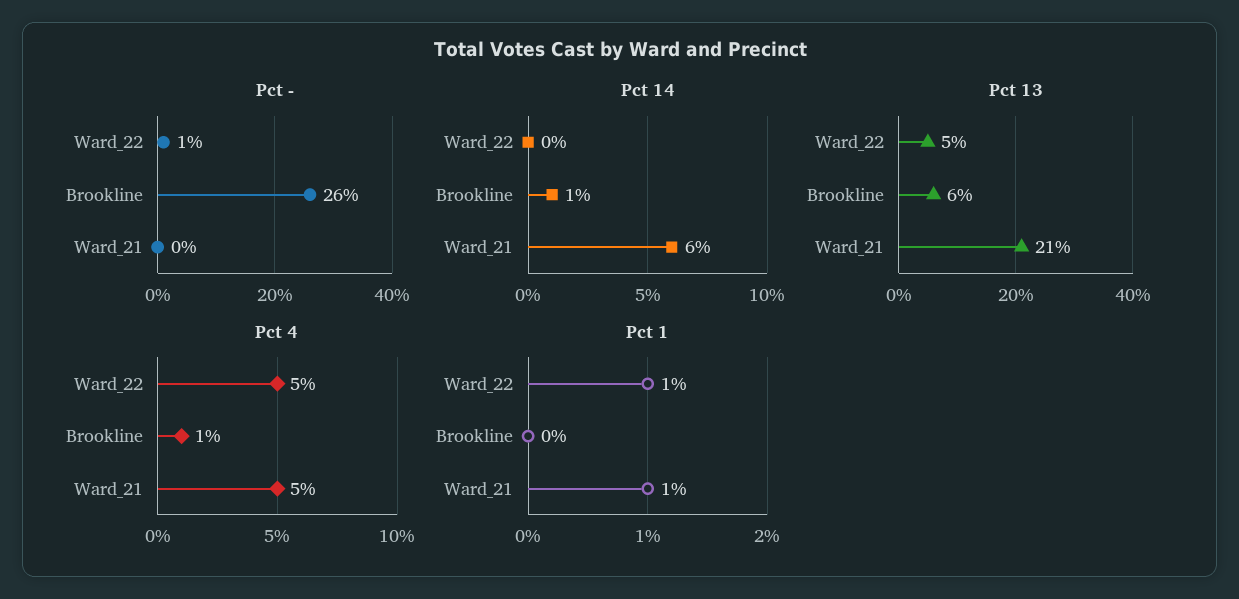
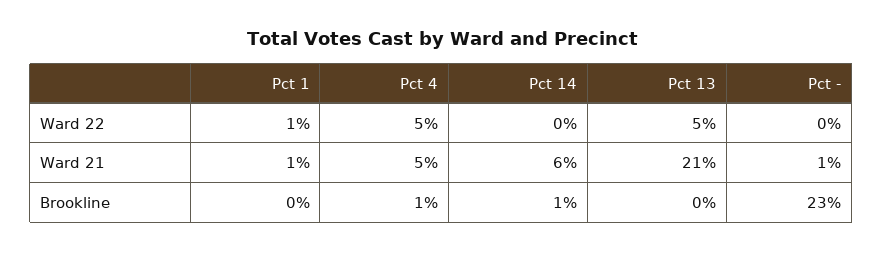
  {
    "Pct -": {
-     "Ward_22": 1,
+     "Ward_22": 0,
-     "Brookline": 26,
+     "Brookline": 23,
-     "Ward_21": 0
+     "Ward_21": 1
    },
    "Pct 14": {
      "Ward_22": 0,
      "Brookline": 1,
      "Ward_21": 6
    },
    "Pct 13": {
      "Ward_22": 5,
-     "Brookline": 6,
+     "Brookline": 0,
      "Ward_21": 21
    },
    "Pct 4": {
      "Ward_22": 5,
      "Brookline": 1,
      "Ward_21": 5
    },
    "Pct 1": {
      "Ward_22": 1,
      "Brookline": 0,
      "Ward_21": 1
    }
  }

